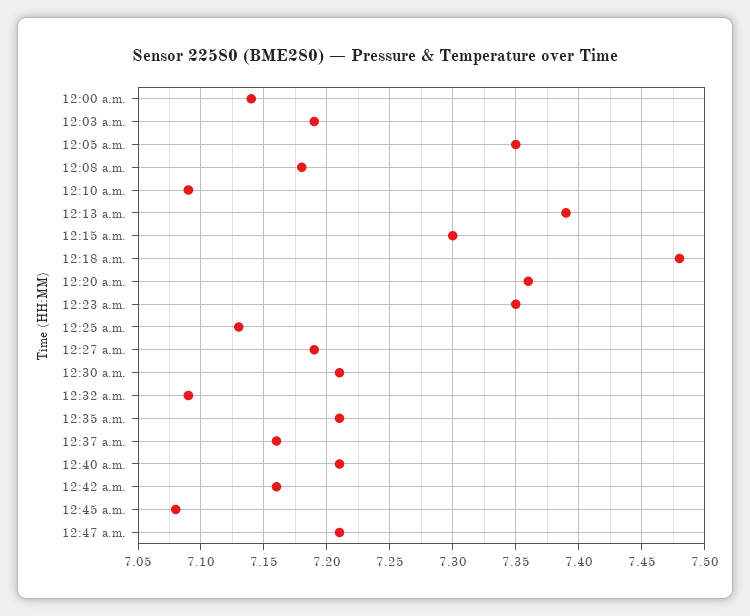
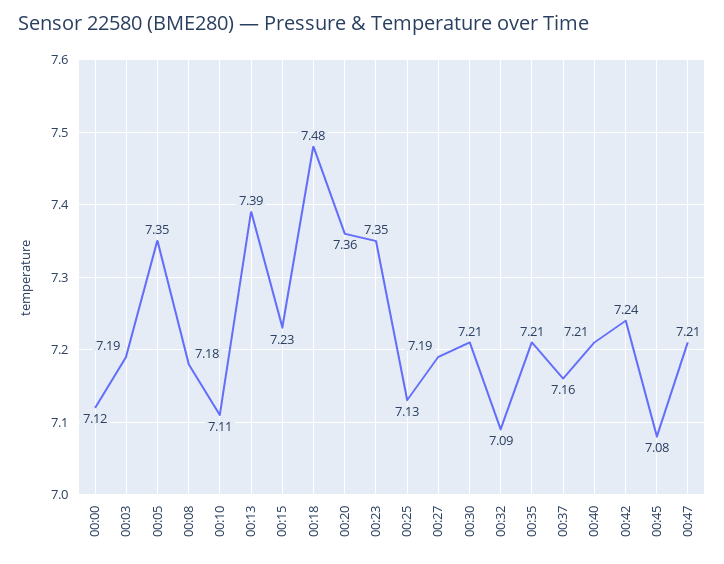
  {
-   "12:00 a.m.": 7.14,
+   "12:00 a.m.": 7.12,
    "12:03 a.m.": 7.19,
    "12:05 a.m.": 7.35,
    "12:08 a.m.": 7.18,
-   "12:10 a.m.": 7.09,
+   "12:10 a.m.": 7.11,
    "12:13 a.m.": 7.39,
-   "12:15 a.m.": 7.3,
+   "12:15 a.m.": 7.23,
    "12:18 a.m.": 7.48,
    "12:20 a.m.": 7.36,
    "12:23 a.m.": 7.35,
    "12:25 a.m.": 7.13,
    "12:27 a.m.": 7.19,
    "12:30 a.m.": 7.21,
    "12:32 a.m.": 7.09,
    "12:35 a.m.": 7.21,
    "12:37 a.m.": 7.16,
    "12:40 a.m.": 7.21,
-   "12:42 a.m.": 7.16,
+   "12:42 a.m.": 7.24,
    "12:45 a.m.": 7.08,
    "12:47 a.m.": 7.21
  }

